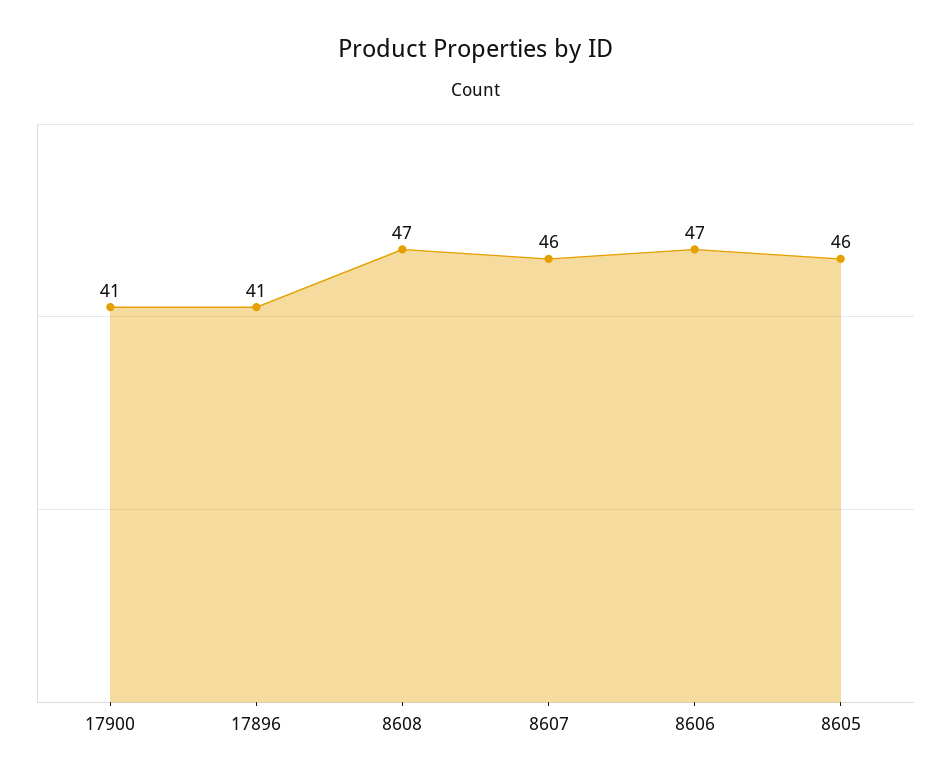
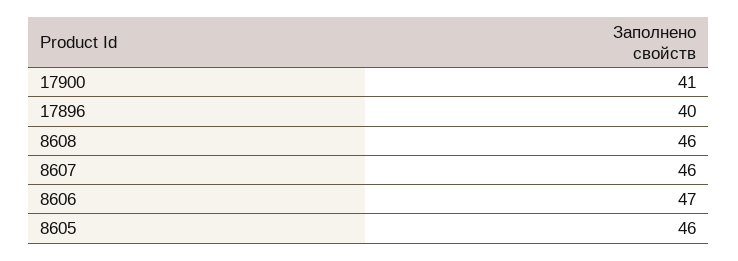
  {
    "17900": 41,
-   "17896": 41,
+   "17896": 40,
-   "8608": 47,
+   "8608": 46,
    "8607": 46,
    "8606": 47,
    "8605": 46
  }

